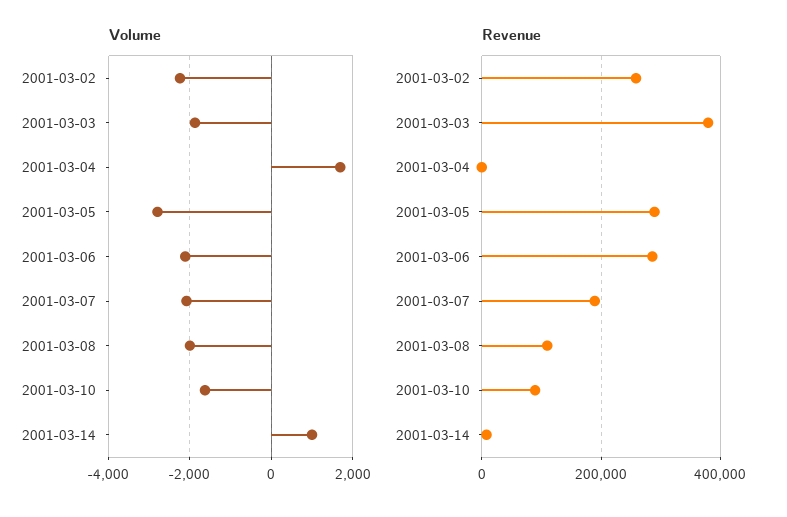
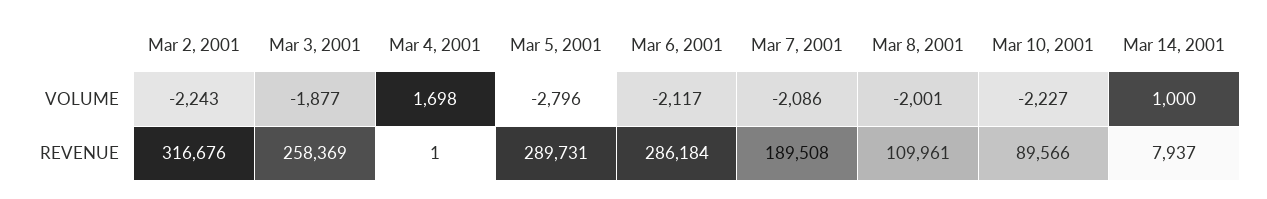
  {
    "Volume": {
      "2001-03-02": -2243,
      "2001-03-03": -1877,
      "2001-03-04": 1698,
      "2001-03-05": -2796,
      "2001-03-06": -2117,
      "2001-03-07": -2086,
      "2001-03-08": -2001,
-     "2001-03-10": -1600,
+     "2001-03-10": -2227,
      "2001-03-14": 1000
    },
    "Revenue": {
-     "2001-03-02": 260000,
+     "2001-03-02": 316676,
-     "2001-03-03": 380000,
+     "2001-03-03": 258369,
      "2001-03-04": 1,
      "2001-03-05": 289731,
      "2001-03-06": 286184,
      "2001-03-07": 189508,
      "2001-03-08": 109961,
      "2001-03-10": 89566,
      "2001-03-14": 7937
    }
  }

